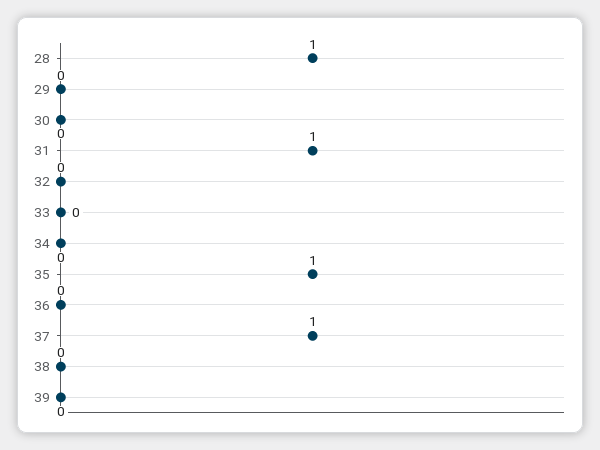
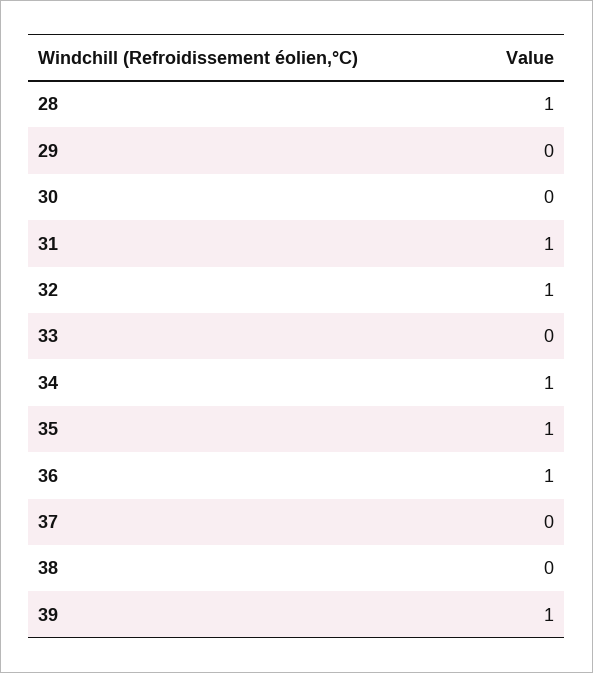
  {
    "28": 1,
    "29": 0,
    "30": 0,
    "31": 1,
-   "32": 0,
+   "32": 1,
    "33": 0,
-   "34": 0,
+   "34": 1,
    "35": 1,
-   "36": 0,
+   "36": 1,
-   "37": 1,
+   "37": 0,
    "38": 0,
-   "39": 0
+   "39": 1
  }

